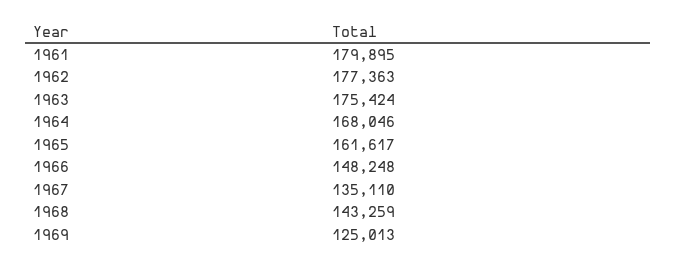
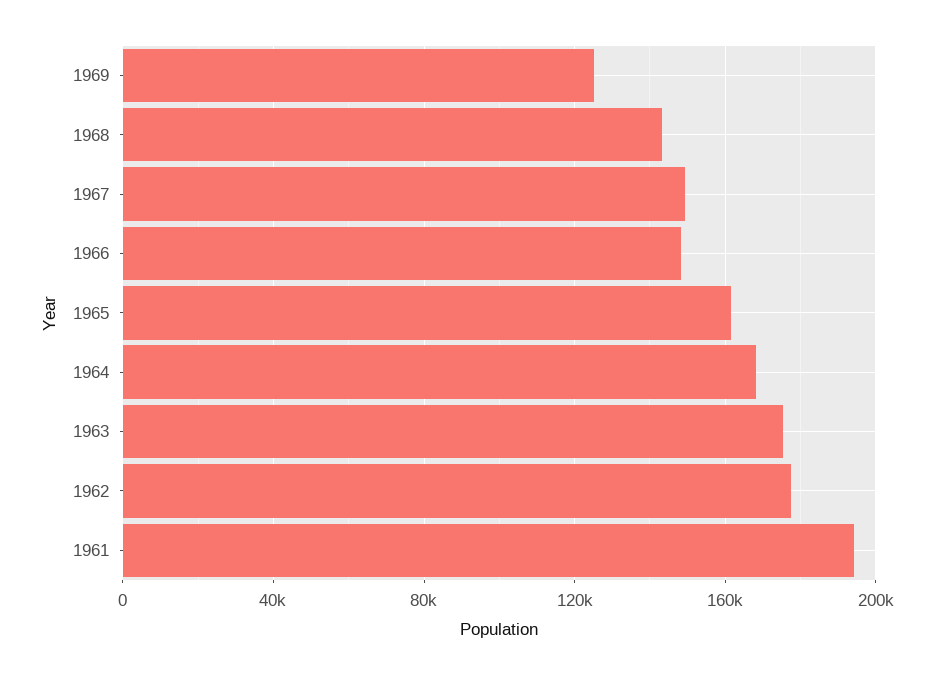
  {
-   "1961": 179895,
+   "1961": 195000,
    "1962": 177363,
    "1963": 175424,
    "1964": 168046,
    "1965": 161617,
    "1966": 148248,
-   "1967": 135110,
+   "1967": 150000,
    "1968": 143259,
    "1969": 125013
  }

